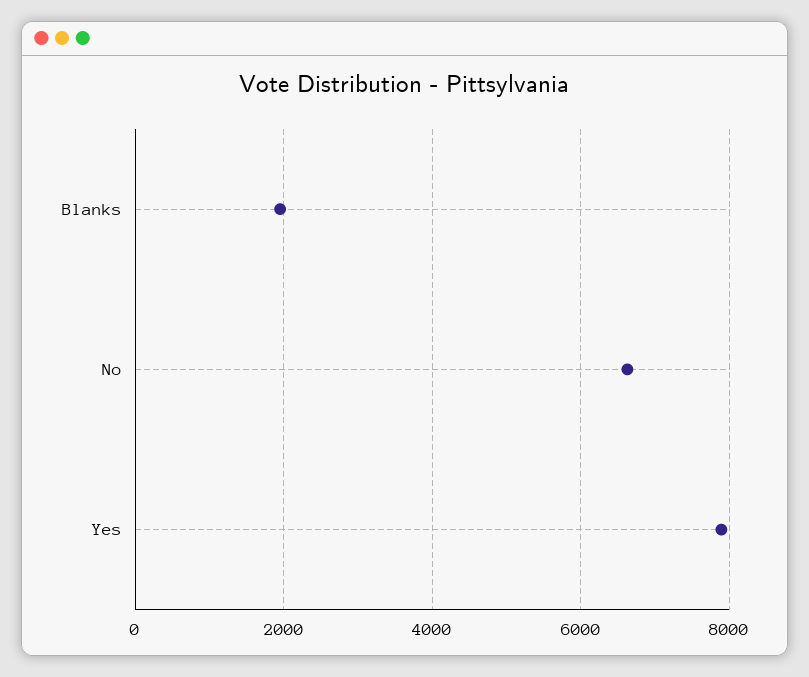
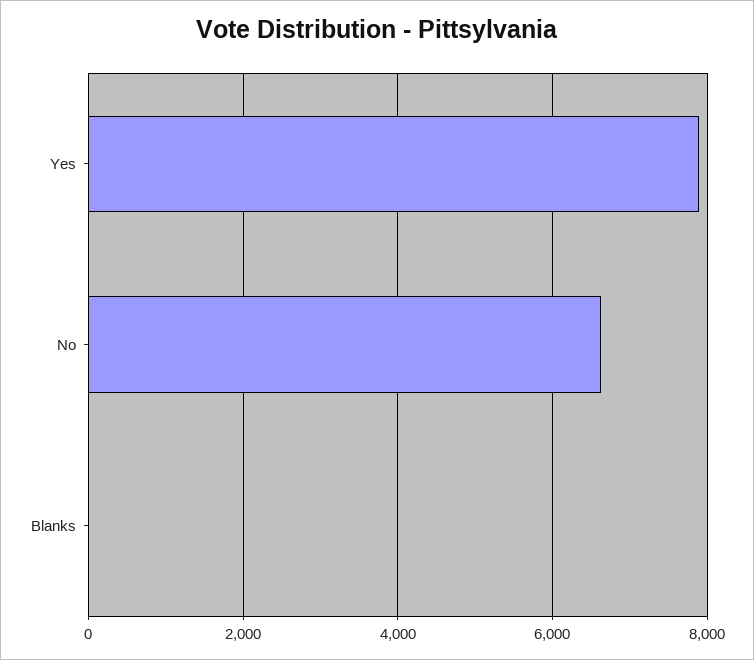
  {
-   "Blanks": 2000,
+   "Blanks": 0,
    "No": 6600,
    "Yes": 7800
  }

